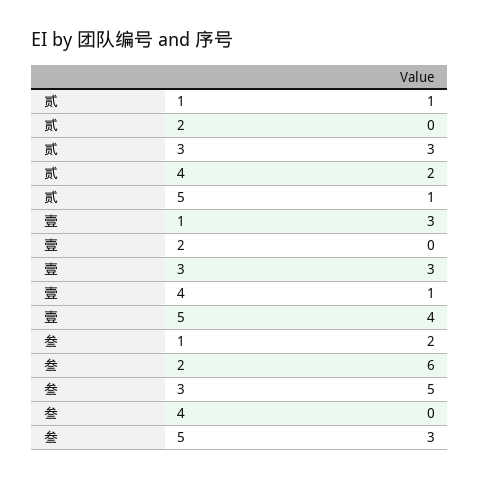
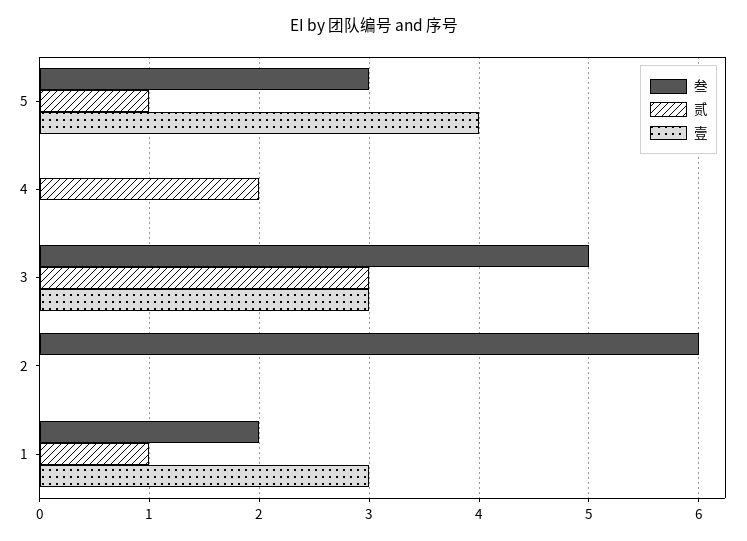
  {
    "贰": {
      "1": 1,
      "2": 0,
      "3": 3,
      "4": 2,
      "5": 1
    },
    "壹": {
      "1": 3,
      "2": 0,
      "3": 3,
-     "4": 1,
+     "4": 0,
      "5": 4
    },
    "叁": {
      "1": 2,
      "2": 6,
      "3": 5,
      "4": 0,
      "5": 3
    }
  }

